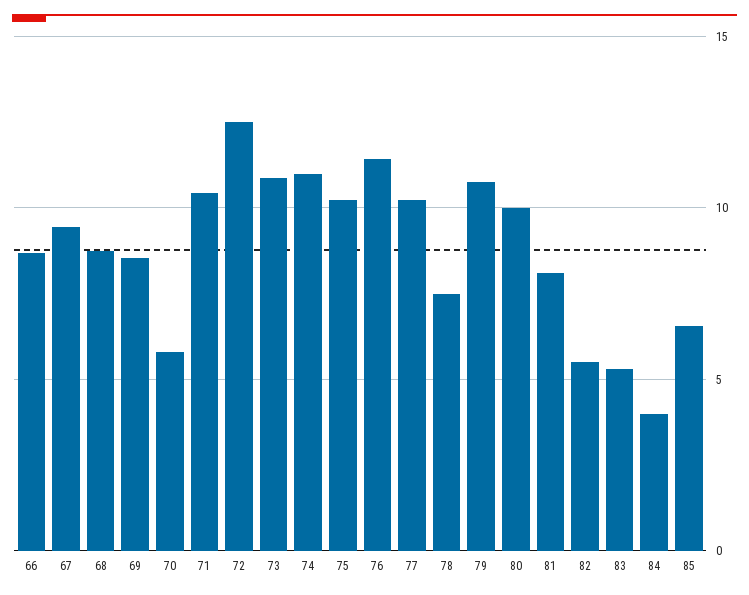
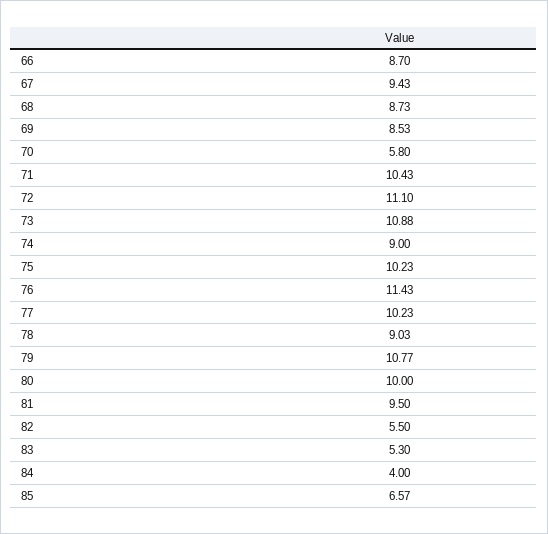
  {
    "66": 8.7,
    "67": 9.43,
    "68": 8.73,
    "69": 8.53,
    "70": 5.8,
    "71": 10.43,
-   "72": 12.5,
+   "72": 11.1,
    "73": 10.88,
-   "74": 11,
+   "74": 9,
    "75": 10.23,
    "76": 11.43,
    "77": 10.23,
-   "78": 7.5,
+   "78": 9.03,
    "79": 10.77,
    "80": 10,
-   "81": 8,
+   "81": 9.5,
    "82": 5.5,
    "83": 5.3,
    "84": 4,
    "85": 6.57
  }

